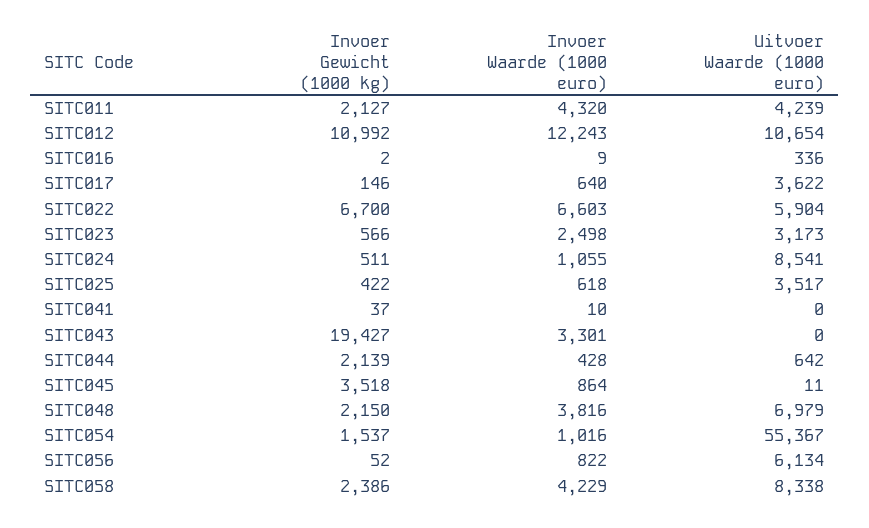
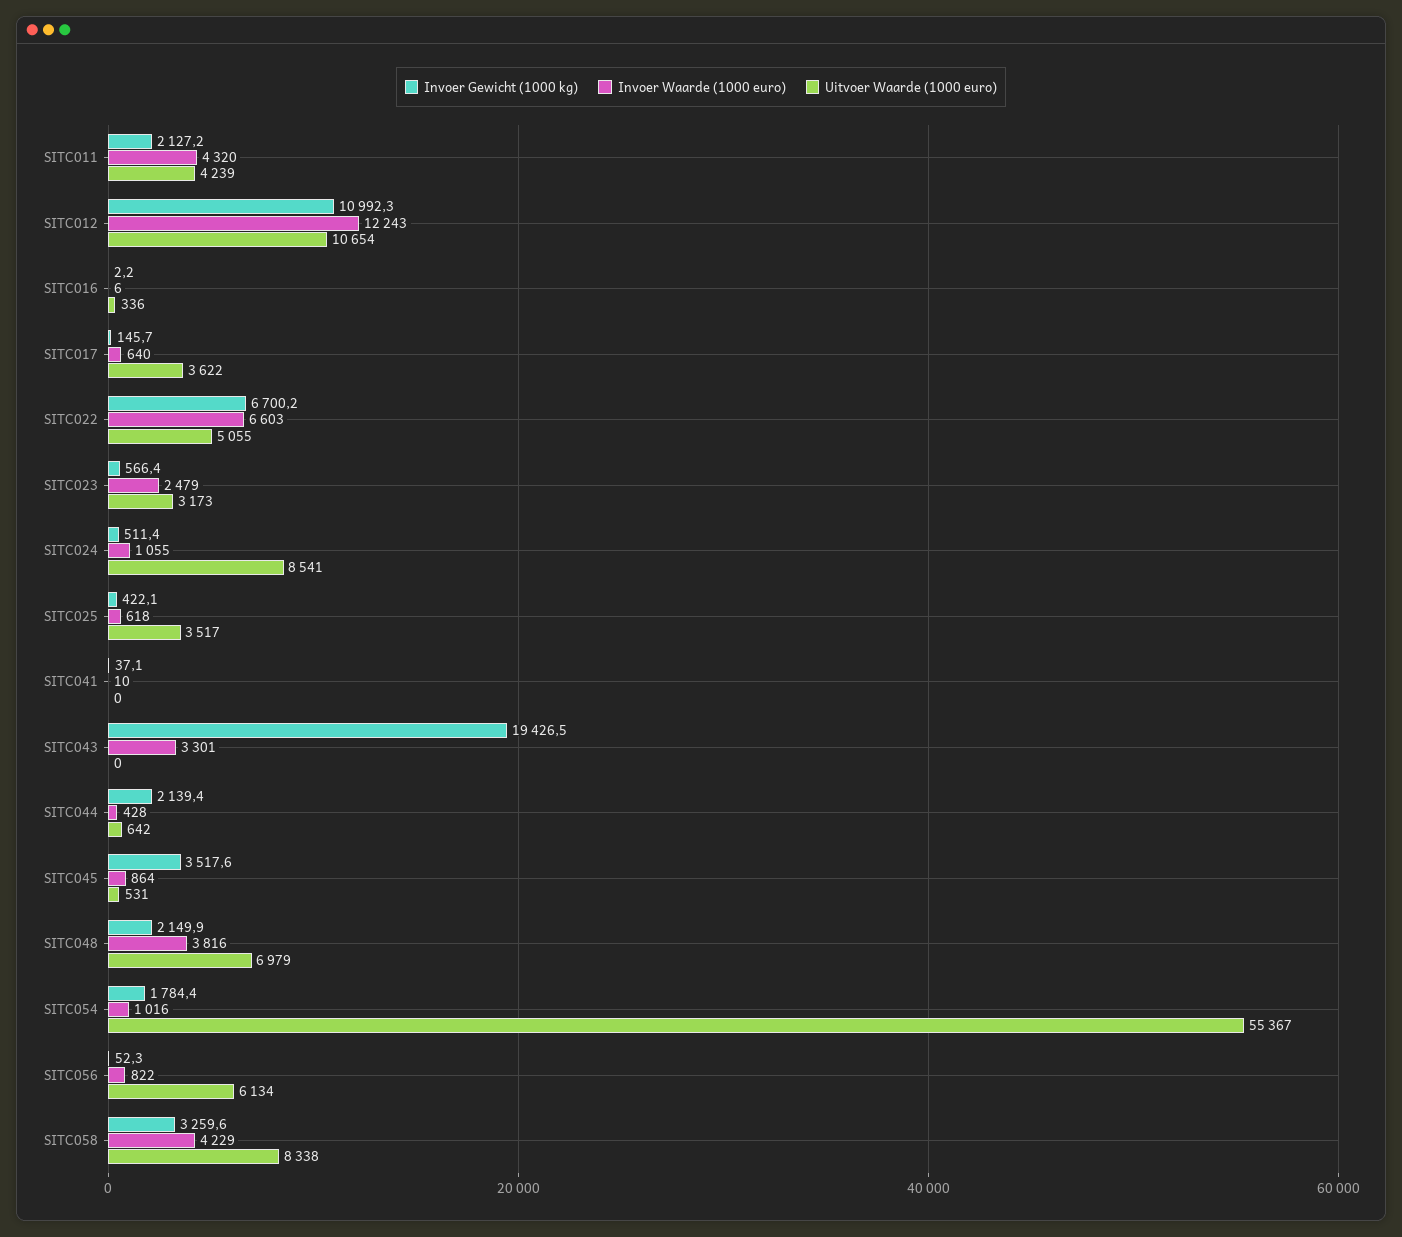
  {
    "Invoer Gewicht (1000 kg)": {
      "SITC011": 2127.2,
      "SITC012": 10992.3,
      "SITC016": 2.2,
      "SITC017": 145.7,
      "SITC022": 6700.2,
      "SITC023": 566.4,
      "SITC024": 511.4,
      "SITC025": 422.1,
      "SITC041": 37.1,
      "SITC043": 19426.5,
      "SITC044": 2139.4,
      "SITC045": 3517.6,
      "SITC048": 2149.9,
-     "SITC054": 1537,
+     "SITC054": 1784.4,
      "SITC056": 52.3,
-     "SITC058": 2386
+     "SITC058": 3259.6
    },
    "Invoer Waarde (1000 euro)": {
      "SITC011": 4320,
      "SITC012": 12243,
-     "SITC016": 9,
+     "SITC016": 6,
      "SITC017": 640,
      "SITC022": 6603,
-     "SITC023": 2498,
+     "SITC023": 2479,
      "SITC024": 1055,
      "SITC025": 618,
      "SITC041": 10,
      "SITC043": 3301,
      "SITC044": 428,
      "SITC045": 864,
      "SITC048": 3816,
      "SITC054": 1016,
      "SITC056": 822,
      "SITC058": 4229
    },
    "Uitvoer Waarde (1000 euro)": {
      "SITC011": 4239,
      "SITC012": 10654,
      "SITC016": 336,
      "SITC017": 3622,
-     "SITC022": 5904,
+     "SITC022": 5055,
      "SITC023": 3173,
      "SITC024": 8541,
      "SITC025": 3517,
      "SITC041": 0,
      "SITC043": 0,
      "SITC044": 642,
-     "SITC045": 11,
+     "SITC045": 531,
      "SITC048": 6979,
      "SITC054": 55367,
      "SITC056": 6134,
      "SITC058": 8338
    }
  }

